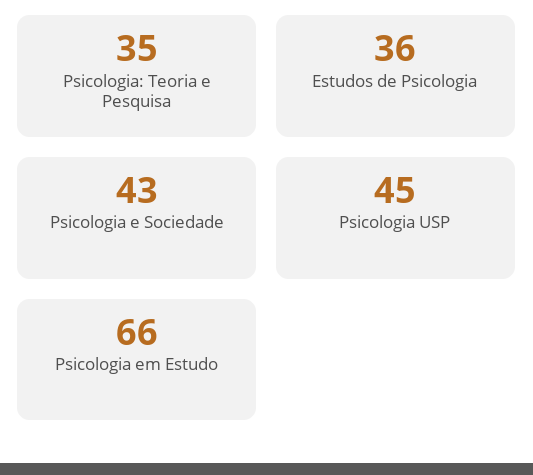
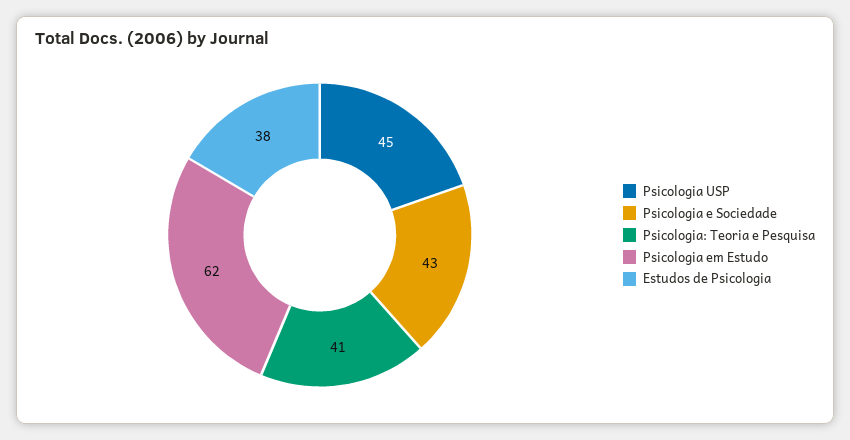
  {
-   "Psicologia: Teoria e Pesquisa": 35,
+   "Psicologia: Teoria e Pesquisa": 41,
-   "Estudos de Psicologia": 36,
+   "Estudos de Psicologia": 38,
    "Psicologia e Sociedade": 43,
    "Psicologia USP": 45,
-   "Psicologia em Estudo": 66
+   "Psicologia em Estudo": 62
  }

